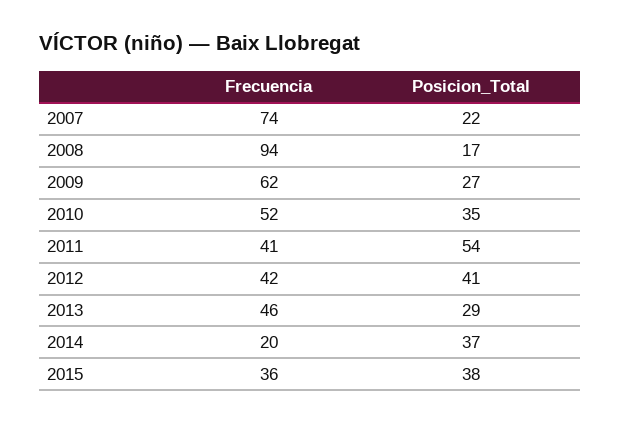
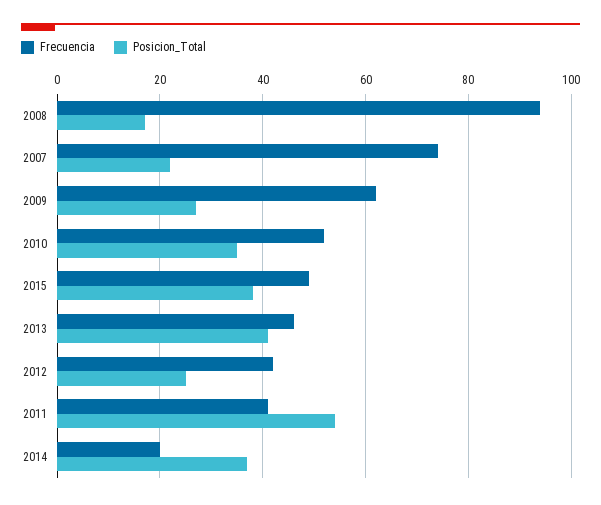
  {
    "Frecuencia": {
      "2007": 74,
      "2008": 94,
      "2009": 62,
      "2010": 52,
      "2011": 41,
      "2012": 42,
      "2013": 46,
      "2014": 20,
-     "2015": 36
+     "2015": 50
    },
    "Posicion_Total": {
      "2007": 22,
      "2008": 17,
      "2009": 27,
      "2010": 35,
      "2011": 54,
-     "2012": 41,
+     "2012": 25,
-     "2013": 29,
+     "2013": 40,
      "2014": 37,
      "2015": 38
    }
  }

